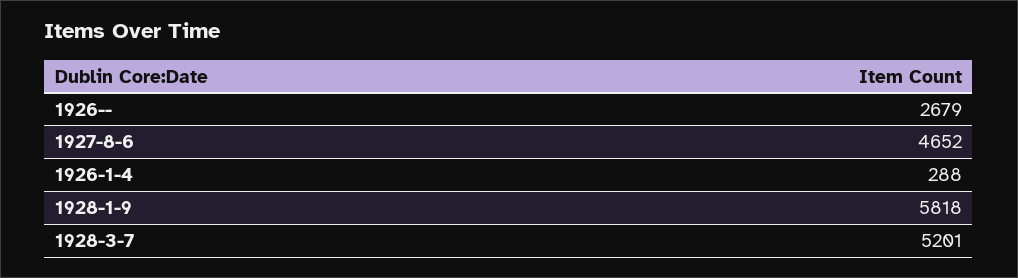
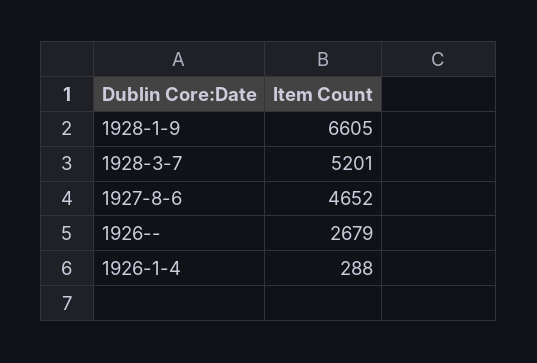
  {
    "1926--": 2679,
    "1927-8-6": 4652,
    "1926-1-4": 288,
-   "1928-1-9": 5818,
+   "1928-1-9": 6605,
    "1928-3-7": 5201
  }

